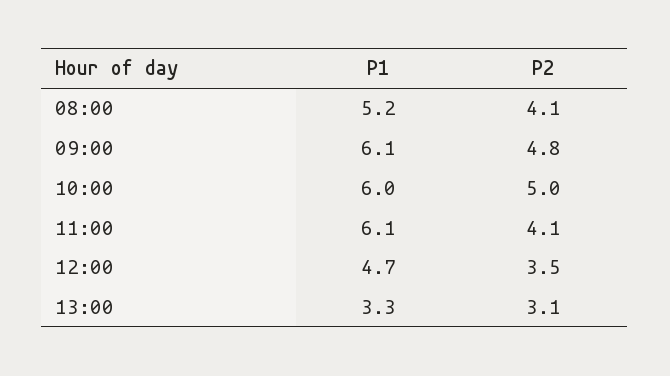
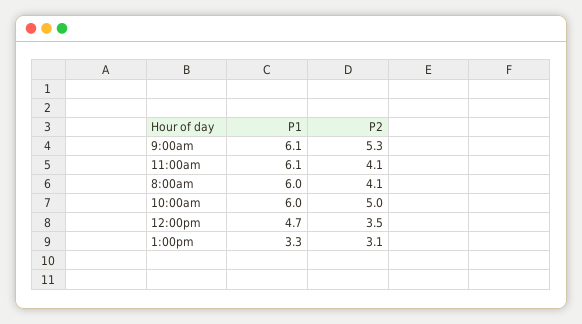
  {
    "P1": {
-     "08:00": 5.2,
+     "08:00": 6,
      "09:00": 6.1,
      "10:00": 6,
      "11:00": 6.1,
      "12:00": 4.7,
      "13:00": 3.3
    },
    "P2": {
      "08:00": 4.1,
-     "09:00": 4.8,
+     "09:00": 5.3,
      "10:00": 5,
      "11:00": 4.1,
      "12:00": 3.5,
      "13:00": 3.1
    }
  }

